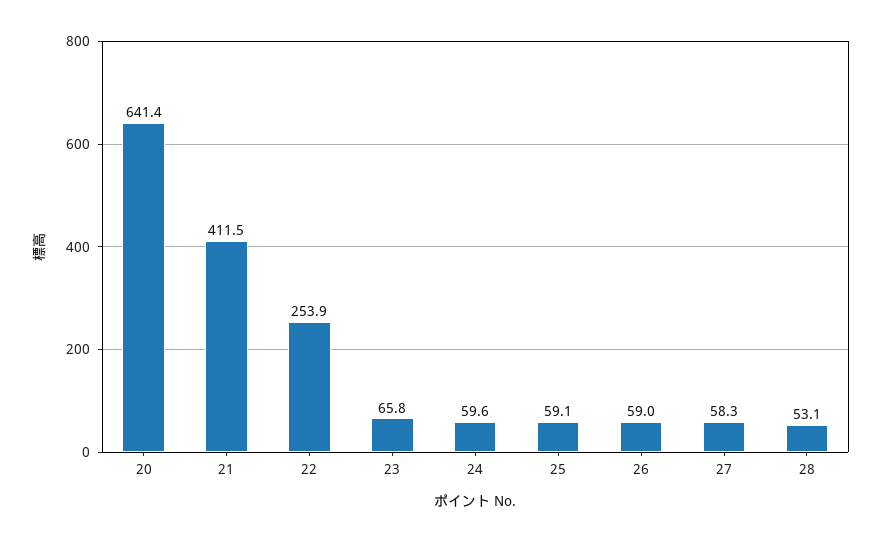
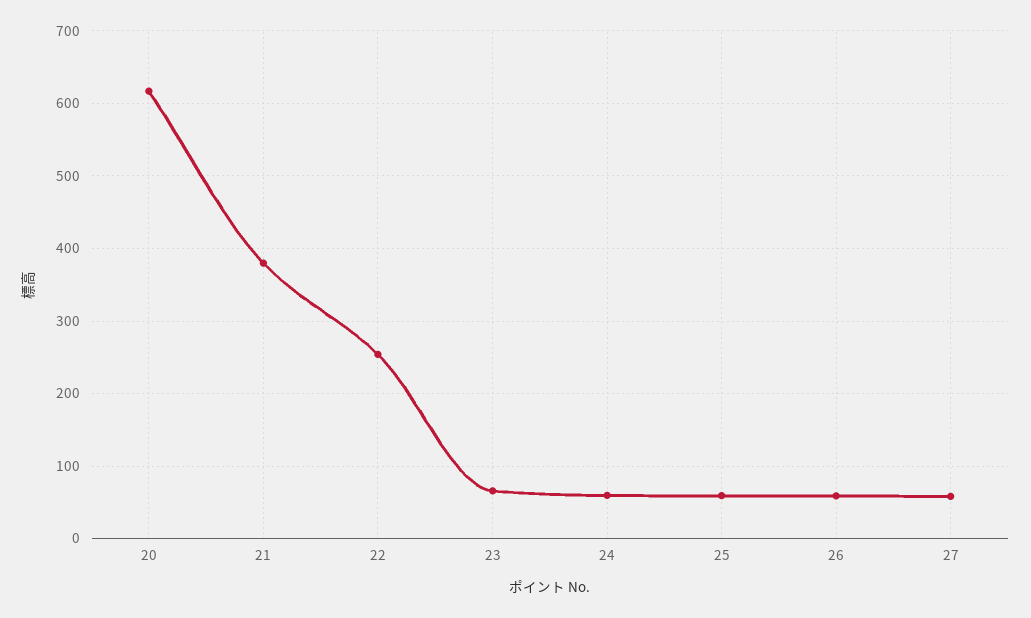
  {
-   "20": 641.4,
+   "20": 620,
-   "21": 411.5,
+   "21": 380,
    "22": 253.9,
    "23": 65.8,
    "24": 59.6,
    "25": 59.1,
    "26": 59,
-   "27": 58.3,
+   "27": 58.3
-   "28": 53.1
  }

